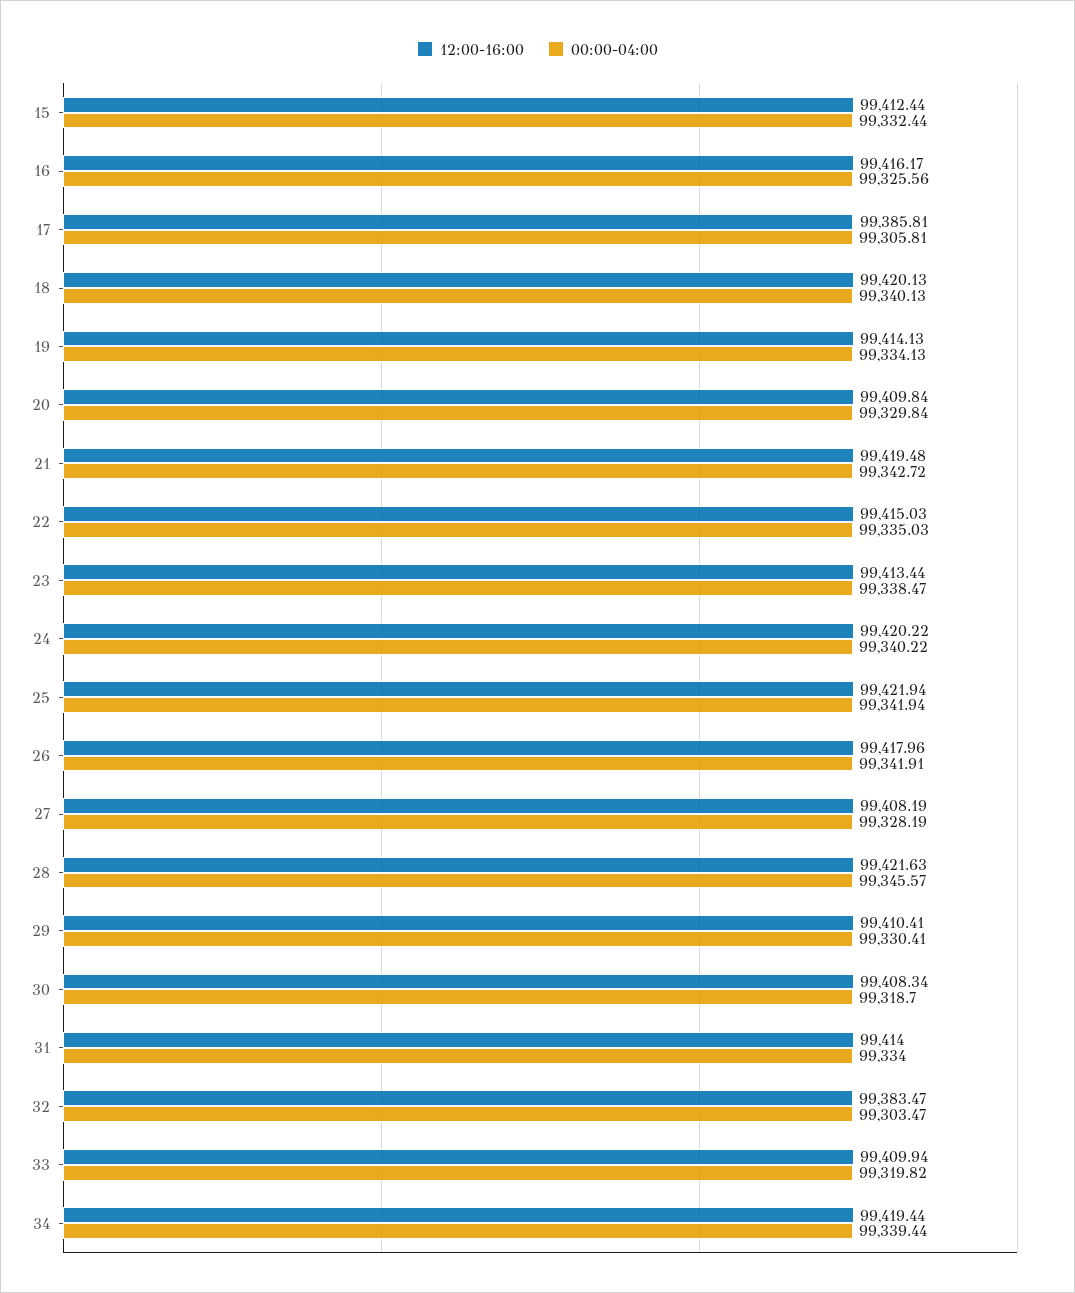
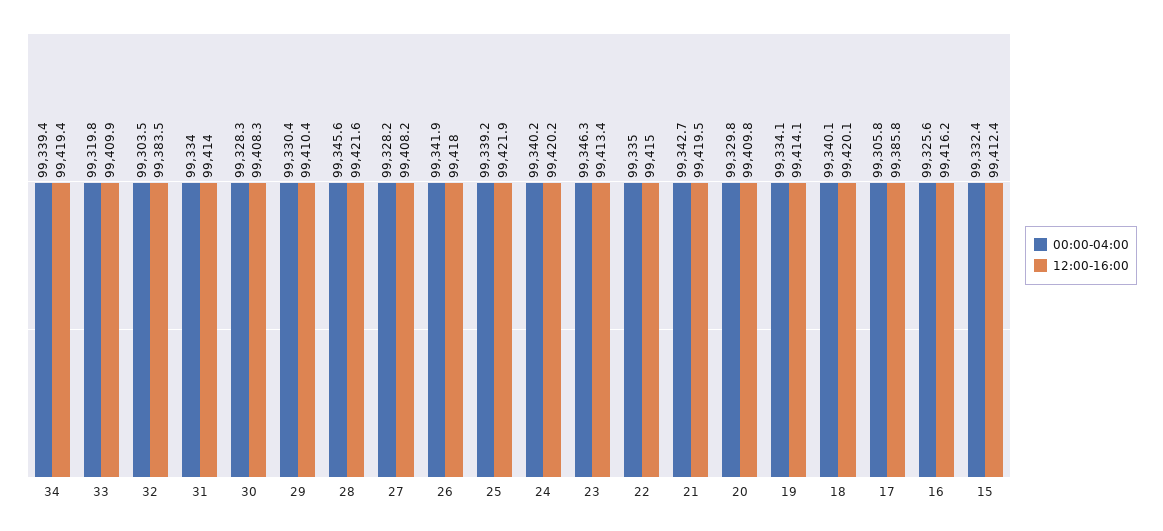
  {
    "12:00-16:00": {
      "15": 99412.44,
      "16": 99416.17,
      "17": 99385.81,
      "18": 99420.13,
      "19": 99414.13,
      "20": 99409.84,
      "21": 99419.48,
      "22": 99415.03,
      "23": 99413.44,
      "24": 99420.22,
      "25": 99421.94,
      "26": 99417.96,
      "27": 99408.19,
      "28": 99421.63,
      "29": 99410.41,
      "30": 99408.34,
      "31": 99414,
      "32": 99383.47,
      "33": 99409.94,
      "34": 99419.44
    },
    "00:00-04:00": {
      "15": 99332.44,
      "16": 99325.56,
      "17": 99305.81,
      "18": 99340.13,
      "19": 99334.13,
      "20": 99329.84,
      "21": 99342.72,
      "22": 99335.03,
-     "23": 99338.47,
+     "23": 99346.3,
      "24": 99340.22,
-     "25": 99341.94,
+     "25": 99339.2,
      "26": 99341.91,
      "27": 99328.19,
      "28": 99345.57,
      "29": 99330.41,
-     "30": 99318.7,
+     "30": 99328.3,
      "31": 99334,
      "32": 99303.47,
      "33": 99319.82,
      "34": 99339.44
    }
  }

